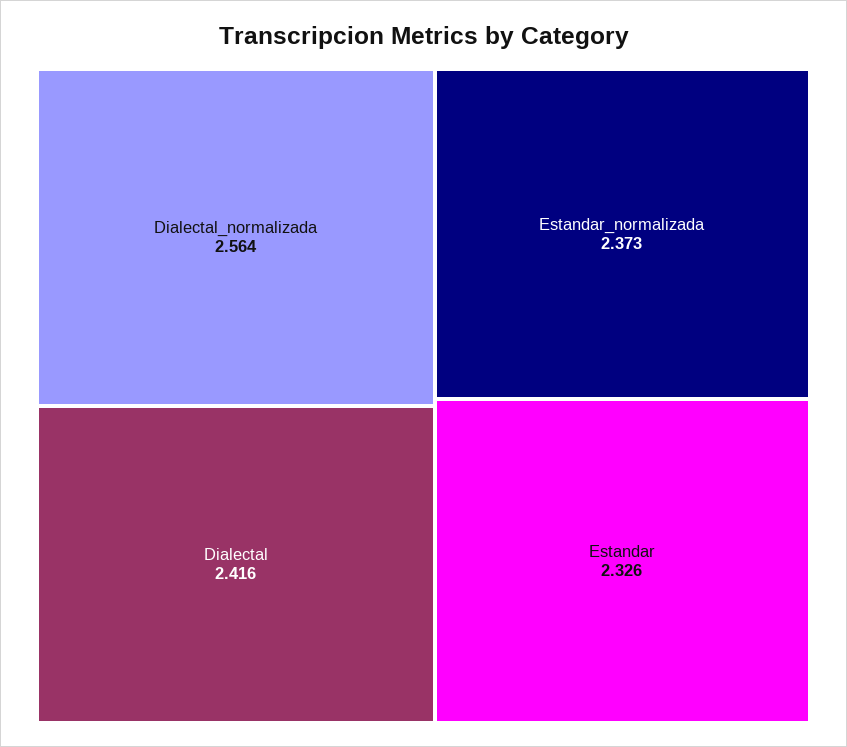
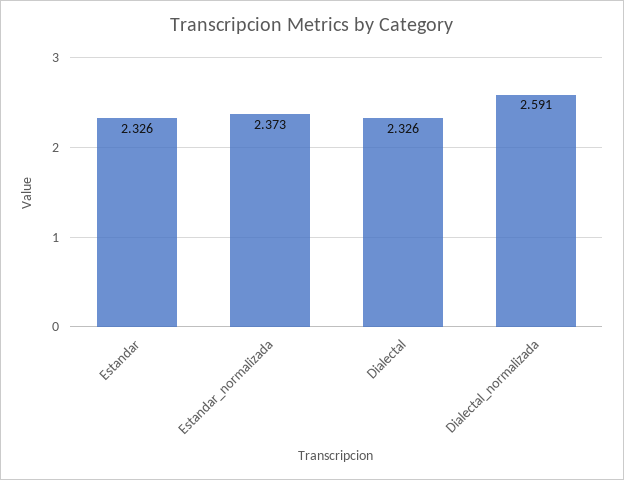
  {
-   "Dialectal_normalizada": 2.564,
+   "Dialectal_normalizada": 2.591,
-   "Dialectal": 2.416,
+   "Dialectal": 2.326,
    "Estandar_normalizada": 2.373,
    "Estandar": 2.326
  }

